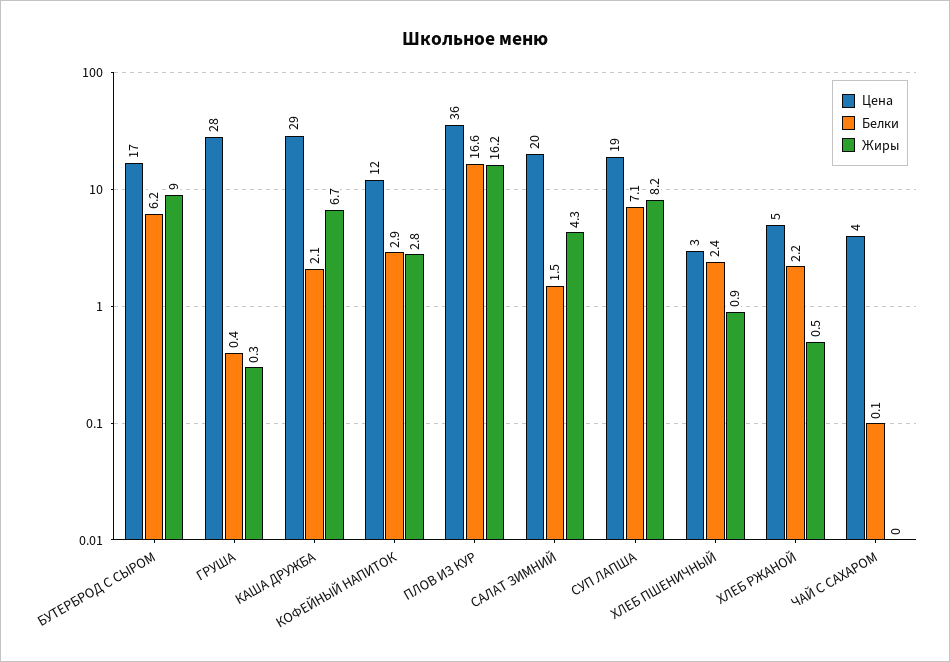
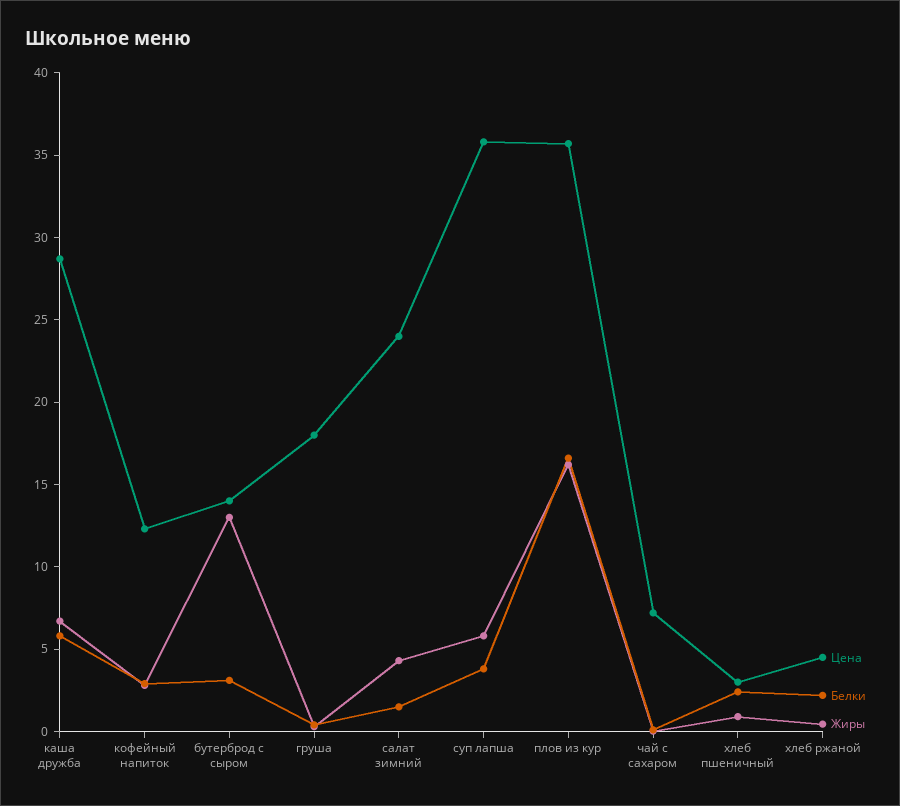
  {
    "Цена": {
-     "БУТЕРБРОД С СЫРОМ": 17,
+     "БУТЕРБРОД С СЫРОМ": 14,
-     "ГРУША": 28,
+     "ГРУША": 18,
      "КАША ДРУЖБА": 29,
      "КОФЕЙНЫЙ НАПИТОК": 12,
      "ПЛОВ ИЗ КУР": 36,
-     "САЛАТ ЗИМНИЙ": 20,
+     "САЛАТ ЗИМНИЙ": 24,
-     "СУП ЛАПША": 19,
+     "СУП ЛАПША": 36,
      "ХЛЕБ ПШЕНИЧНЫЙ": 3,
      "ХЛЕБ РЖАНОЙ": 5,
-     "ЧАЙ С САХАРОМ": 4
+     "ЧАЙ С САХАРОМ": 7
    },
    "Белки": {
-     "БУТЕРБРОД С СЫРОМ": 6.2,
+     "БУТЕРБРОД С СЫРОМ": 3,
      "ГРУША": 0.4,
-     "КАША ДРУЖБА": 2.1,
+     "КАША ДРУЖБА": 6,
      "КОФЕЙНЫЙ НАПИТОК": 2.9,
      "ПЛОВ ИЗ КУР": 16.6,
      "САЛАТ ЗИМНИЙ": 1.5,
-     "СУП ЛАПША": 7.1,
+     "СУП ЛАПША": 4,
      "ХЛЕБ ПШЕНИЧНЫЙ": 2.4,
      "ХЛЕБ РЖАНОЙ": 2.2,
      "ЧАЙ С САХАРОМ": 0.1
    },
    "Жиры": {
-     "БУТЕРБРОД С СЫРОМ": 9,
+     "БУТЕРБРОД С СЫРОМ": 13,
      "ГРУША": 0.3,
      "КАША ДРУЖБА": 6.7,
      "КОФЕЙНЫЙ НАПИТОК": 2.8,
      "ПЛОВ ИЗ КУР": 16.2,
      "САЛАТ ЗИМНИЙ": 4.3,
-     "СУП ЛАПША": 8.2,
+     "СУП ЛАПША": 6,
      "ХЛЕБ ПШЕНИЧНЫЙ": 0.9,
      "ХЛЕБ РЖАНОЙ": 0.5,
      "ЧАЙ С САХАРОМ": 0
    }
  }

